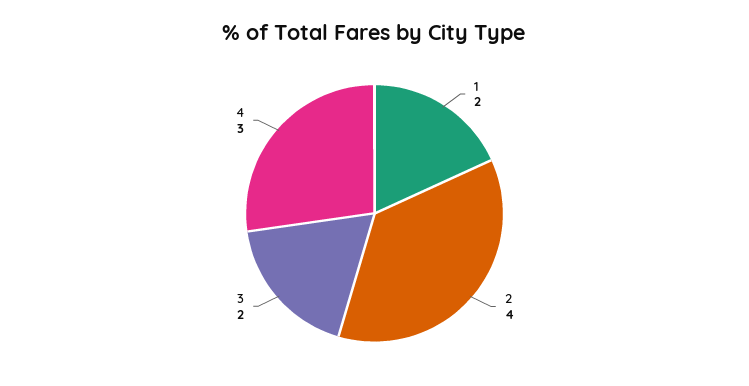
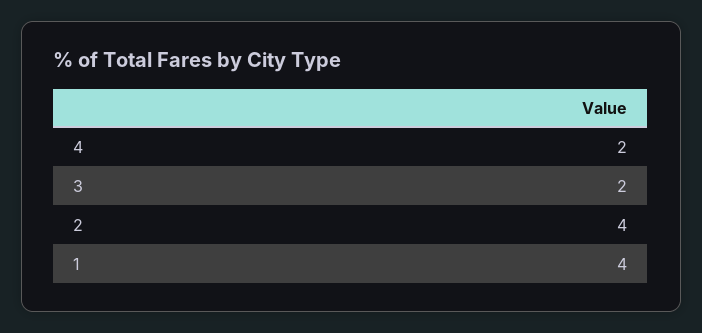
  {
-   "1": 2,
+   "1": 4,
    "2": 4,
    "3": 2,
-   "4": 3
+   "4": 2
  }

